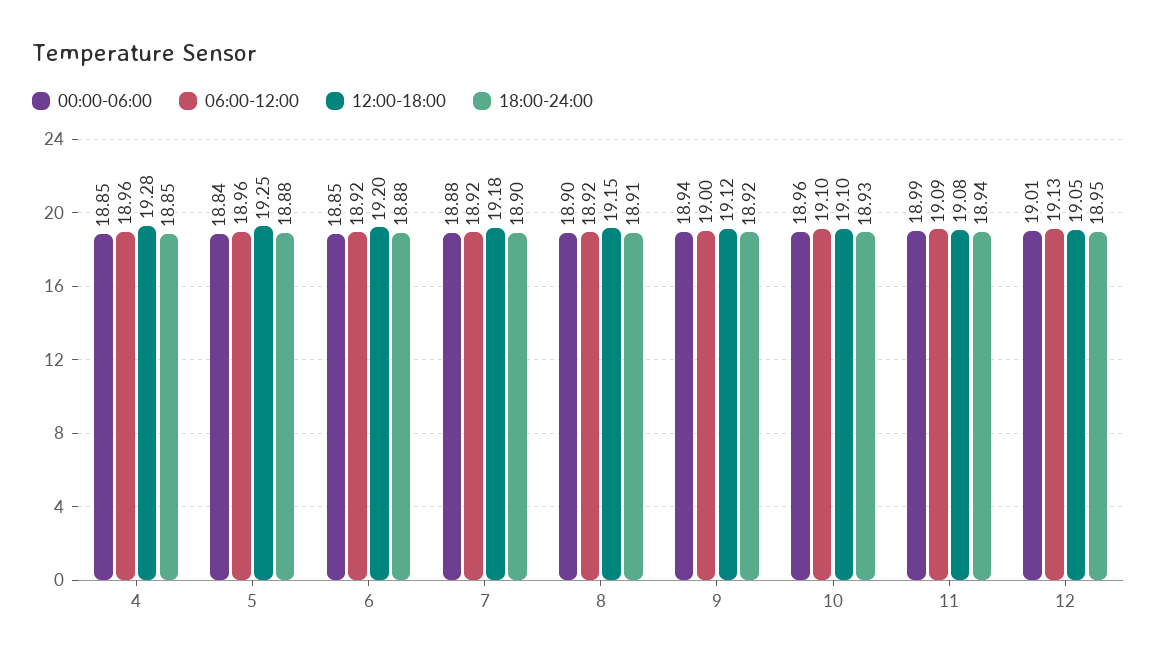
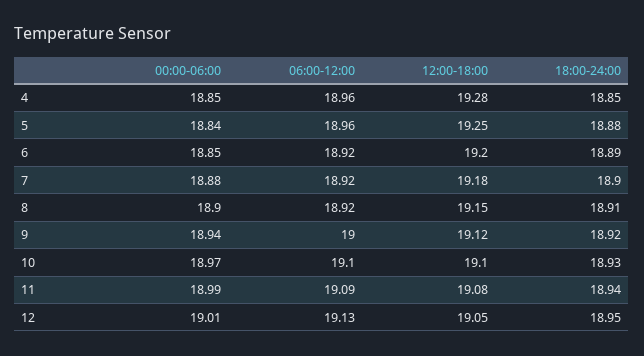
  {
    "00:00-06:00": {
      "4": 18.85,
      "5": 18.84,
      "6": 18.85,
      "7": 18.88,
      "8": 18.9,
      "9": 18.94,
-     "10": 18.96,
+     "10": 18.97,
      "11": 18.99,
      "12": 19.01
    },
    "06:00-12:00": {
      "4": 18.96,
      "5": 18.96,
      "6": 18.92,
      "7": 18.92,
      "8": 18.92,
      "9": 19,
      "10": 19.1,
      "11": 19.09,
      "12": 19.13
    },
    "12:00-18:00": {
      "4": 19.28,
      "5": 19.25,
      "6": 19.2,
      "7": 19.18,
      "8": 19.15,
      "9": 19.12,
      "10": 19.1,
      "11": 19.08,
      "12": 19.05
    },
    "18:00-24:00": {
      "4": 18.85,
      "5": 18.88,
-     "6": 18.88,
+     "6": 18.89,
      "7": 18.9,
      "8": 18.91,
      "9": 18.92,
      "10": 18.93,
      "11": 18.94,
      "12": 18.95
    }
  }

